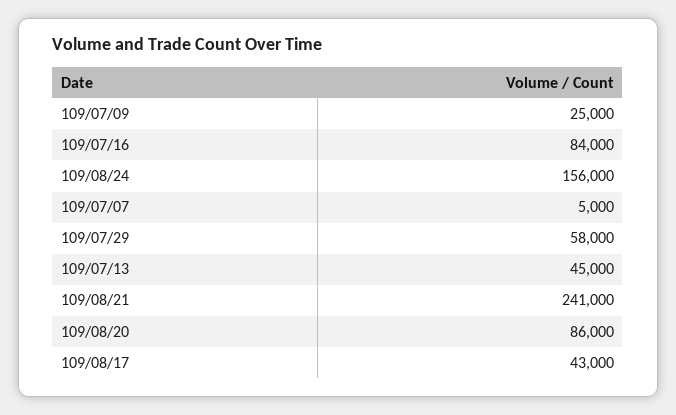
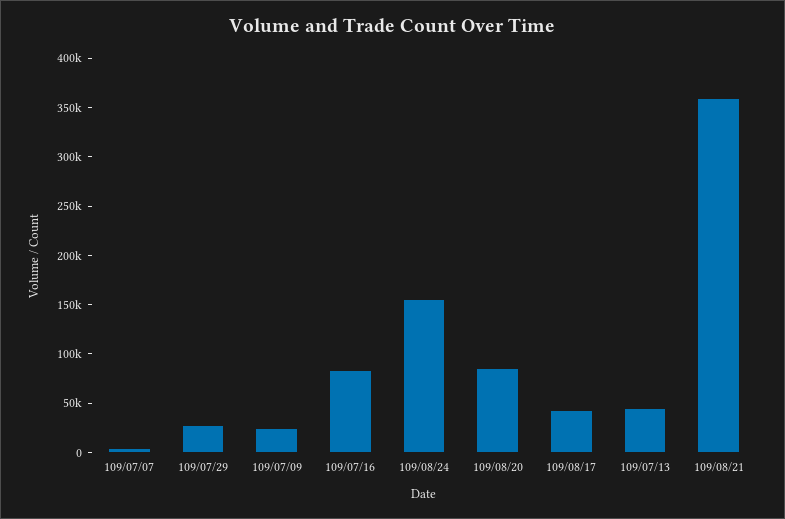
  {
    "109/07/09": 25000,
    "109/07/16": 84000,
    "109/08/24": 156000,
    "109/07/07": 5000,
-   "109/07/29": 58000,
+   "109/07/29": 30000,
    "109/07/13": 45000,
-   "109/08/21": 241000,
+   "109/08/21": 360000,
    "109/08/20": 86000,
    "109/08/17": 43000
  }

